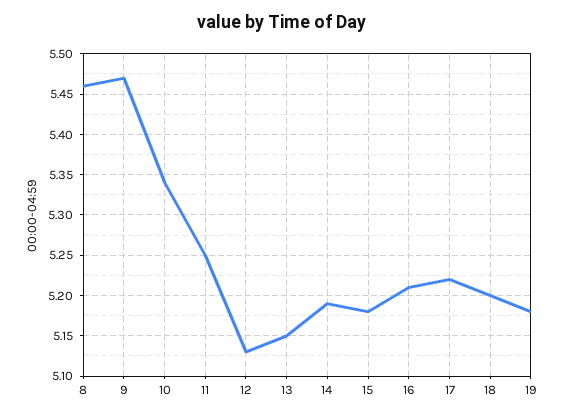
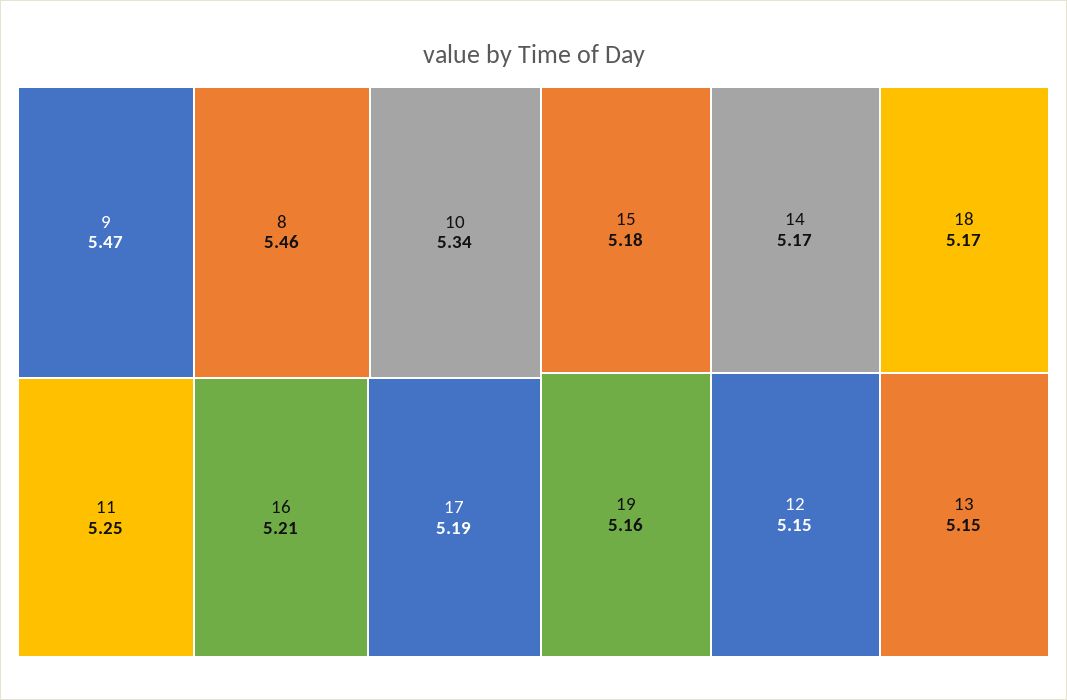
  {
    "8": 5.46,
    "9": 5.47,
    "10": 5.34,
    "11": 5.25,
-   "12": 5.13,
+   "12": 5.15,
    "13": 5.15,
-   "14": 5.19,
+   "14": 5.17,
    "15": 5.18,
    "16": 5.21,
-   "17": 5.22,
+   "17": 5.19,
-   "18": 5.2,
+   "18": 5.17,
-   "19": 5.18
+   "19": 5.16
  }

